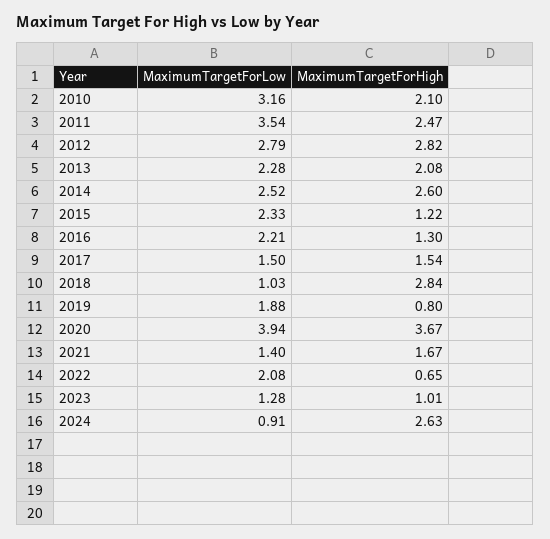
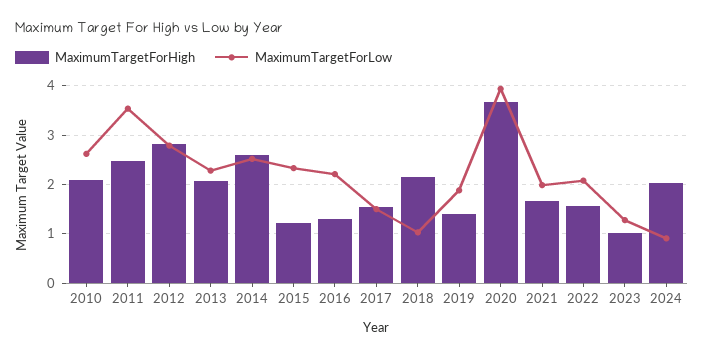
  {
    "MaximumTargetForLow": {
-     "2010": 3.16,
+     "2010": 2.6,
      "2011": 3.54,
      "2012": 2.79,
      "2013": 2.28,
      "2014": 2.52,
      "2015": 2.33,
      "2016": 2.21,
      "2017": 1.5,
      "2018": 1.03,
      "2019": 1.88,
      "2020": 3.94,
-     "2021": 1.4,
+     "2021": 2,
      "2022": 2.08,
      "2023": 1.28,
      "2024": 0.91
    },
    "MaximumTargetForHigh": {
      "2010": 2.1,
      "2011": 2.47,
      "2012": 2.82,
      "2013": 2.08,
      "2014": 2.6,
      "2015": 1.22,
      "2016": 1.3,
      "2017": 1.54,
-     "2018": 2.84,
+     "2018": 2.2,
-     "2019": 0.8,
+     "2019": 1.4,
      "2020": 3.67,
      "2021": 1.67,
-     "2022": 0.65,
+     "2022": 1.6,
      "2023": 1.01,
-     "2024": 2.63
+     "2024": 2
    }
  }

